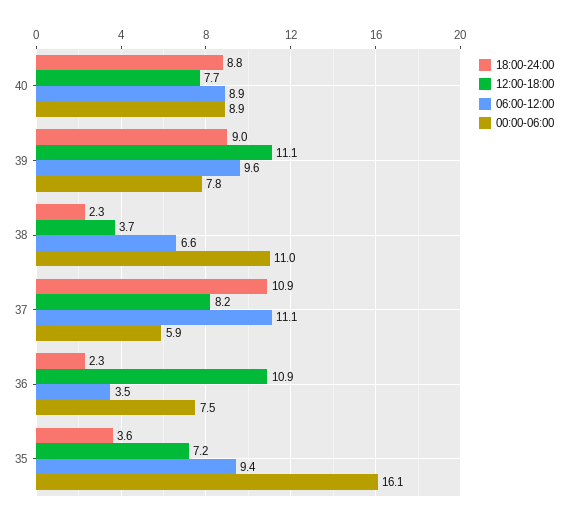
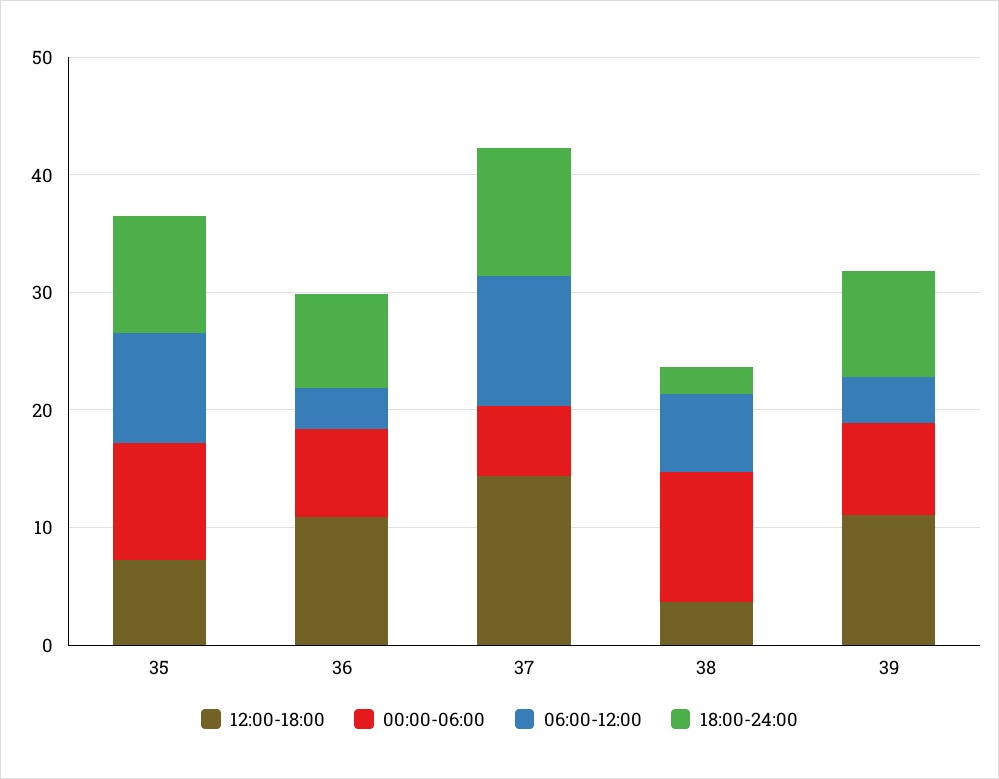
  {
    "18:00-24:00": {
-     "40": 8.8,
      "39": 9,
      "38": 2.3,
      "37": 10.9,
-     "36": 2.3,
+     "36": 8,
-     "35": 3.6
+     "35": 10
    },
    "12:00-18:00": {
-     "40": 7.7,
      "39": 11.1,
      "38": 3.7,
-     "37": 8.2,
+     "37": 14,
      "36": 10.9,
      "35": 7.2
    },
    "06:00-12:00": {
-     "40": 8.9,
-     "39": 9.6,
+     "39": 4,
      "38": 6.6,
      "37": 11.1,
      "36": 3.5,
      "35": 9.4
    },
    "00:00-06:00": {
-     "40": 8.9,
      "39": 7.8,
      "38": 11,
      "37": 5.9,
      "36": 7.5,
-     "35": 16.1
+     "35": 10
    }
  }

